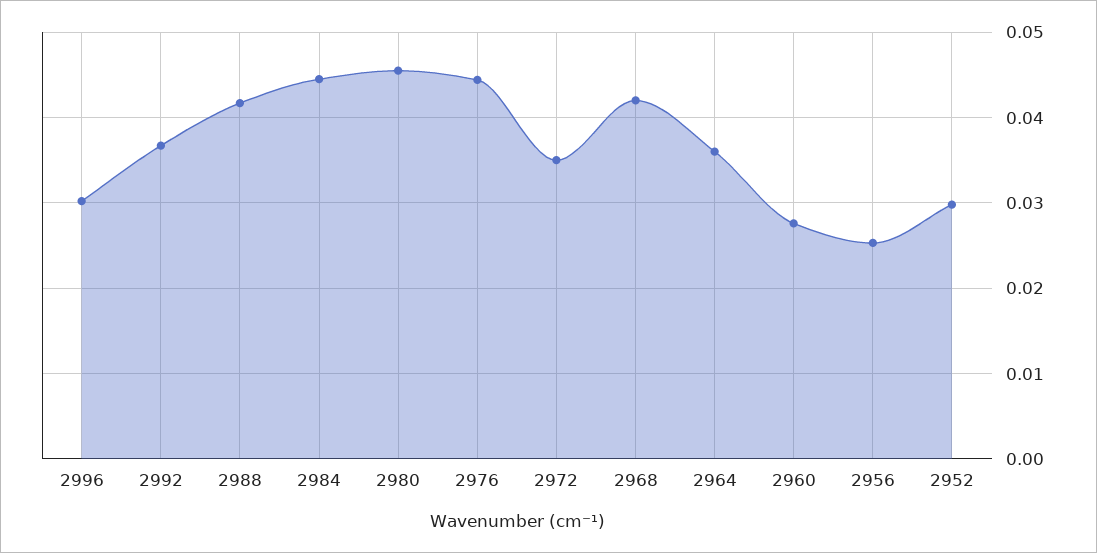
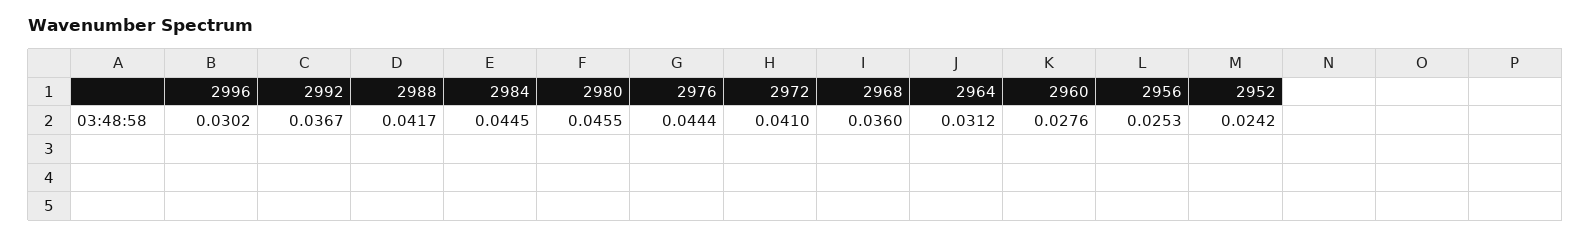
  {
    "2996": 0.0302,
    "2992": 0.0367,
    "2988": 0.0417,
    "2984": 0.0445,
    "2980": 0.0455,
    "2976": 0.0444,
-   "2972": 0.035,
+   "2972": 0.041,
-   "2968": 0.042,
+   "2968": 0.036,
-   "2964": 0.036,
+   "2964": 0.0312,
    "2960": 0.0276,
    "2956": 0.0253,
-   "2952": 0.03
+   "2952": 0.0242
  }

